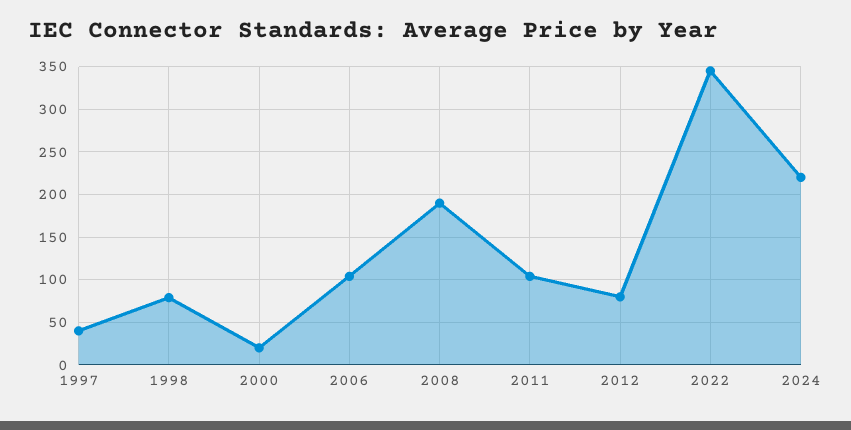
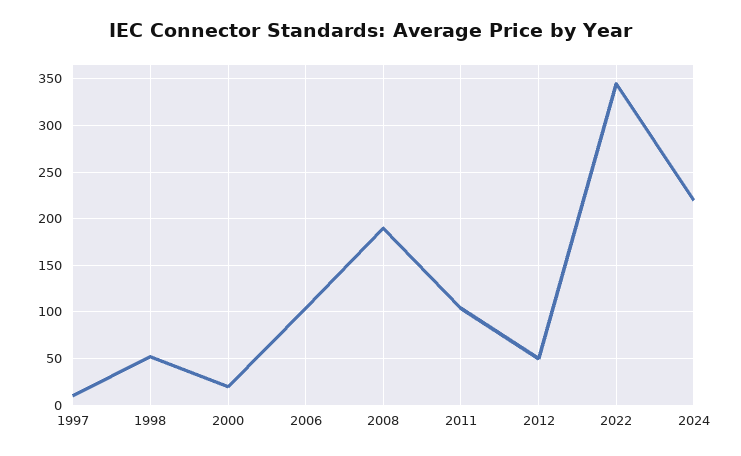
  {
-   "1997": 40,
+   "1997": 10,
-   "1998": 80,
+   "1998": 50,
    "2000": 20,
    "2006": 100,
    "2008": 190,
    "2011": 100,
-   "2012": 80,
+   "2012": 50,
    "2022": 350,
    "2024": 220
  }

